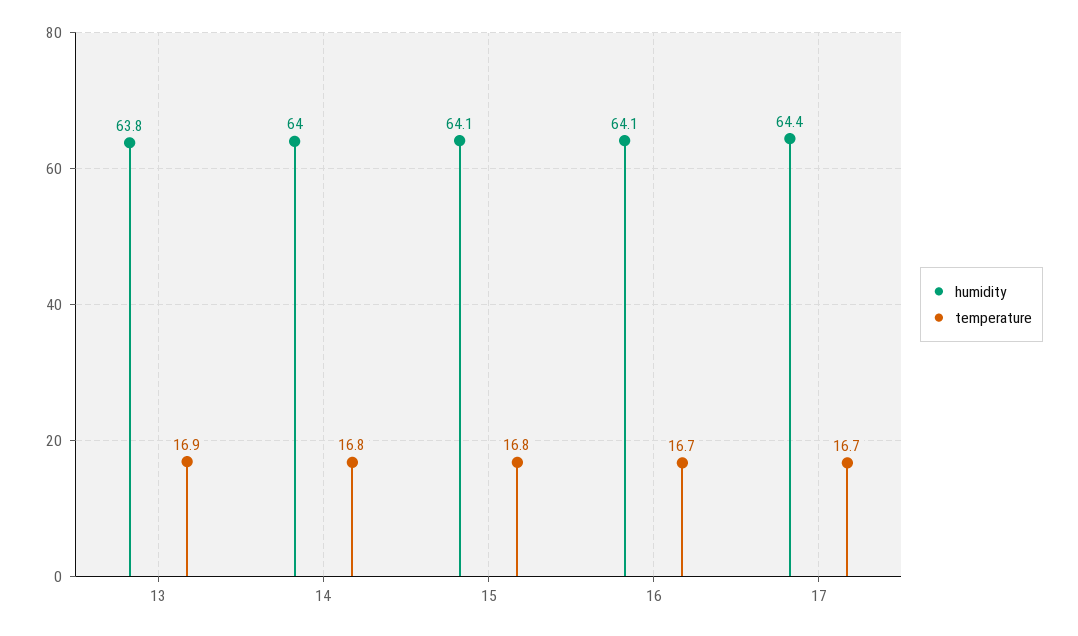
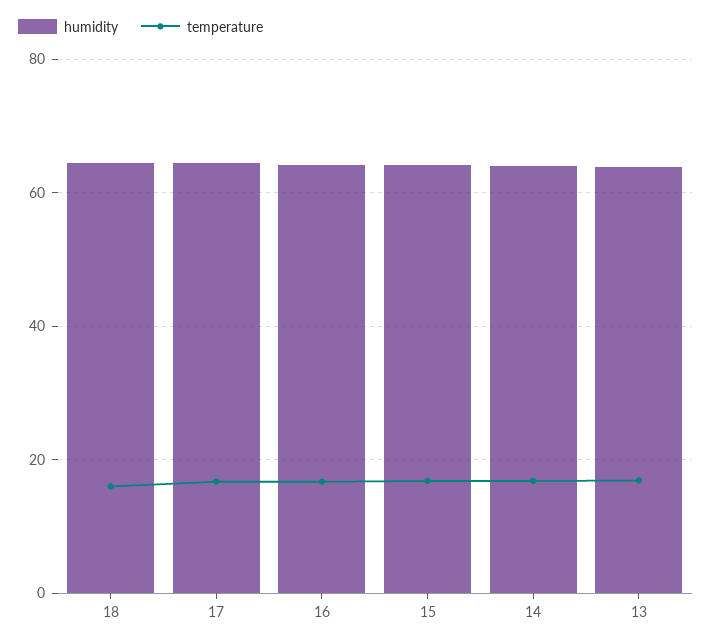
  {
    "humidity": {
      "13": 63.8,
      "14": 64,
      "15": 64.1,
      "16": 64.1,
-     "17": 64.4
+     "17": 64.4,
+     "18": 64
    },
    "temperature": {
      "13": 16.9,
      "14": 16.8,
      "15": 16.8,
      "16": 16.7,
-     "17": 16.7
+     "17": 16.7,
+     "18": 16
    }
  }

